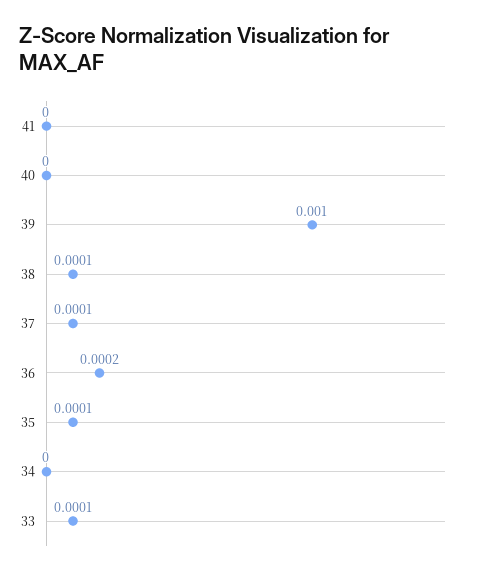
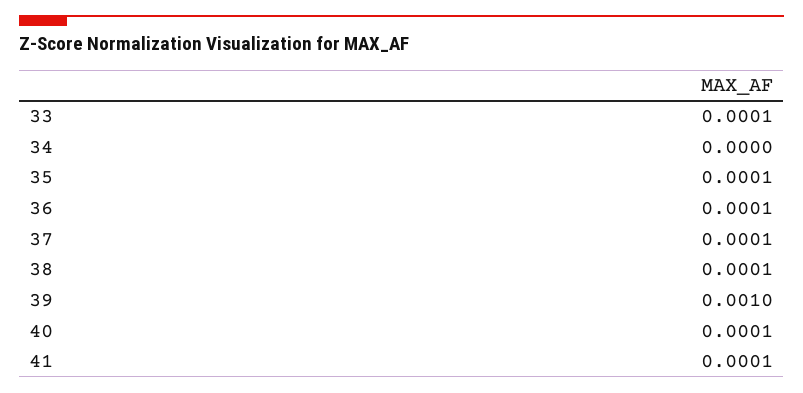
  {
-   "41": 0,
+   "41": 0.0001,
-   "40": 0,
+   "40": 0.0001,
    "39": 0.001,
    "38": 0.0001,
    "37": 0.0001,
-   "36": 0.0002,
+   "36": 0.0001,
    "35": 0.0001,
    "34": 0,
    "33": 0.0001
  }

